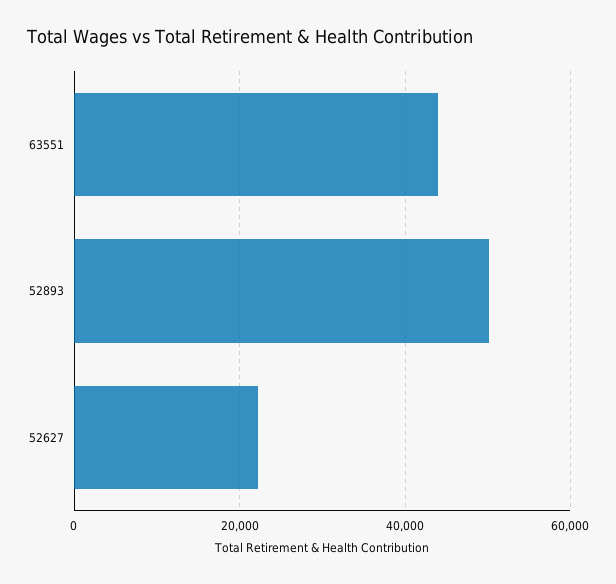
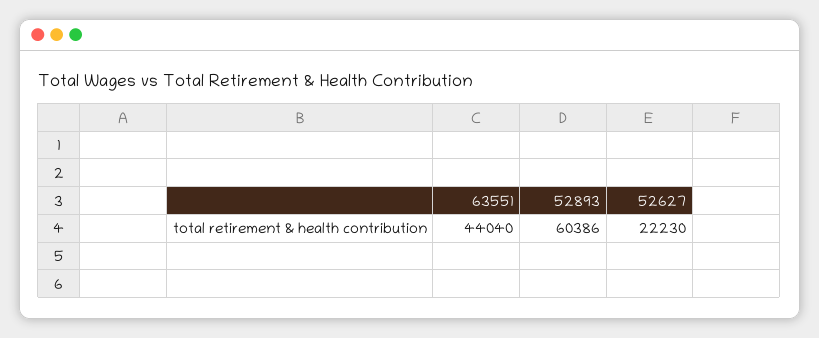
  {
    "63551": 44040,
-   "52893": 50000,
+   "52893": 60386,
    "52627": 22230
  }

